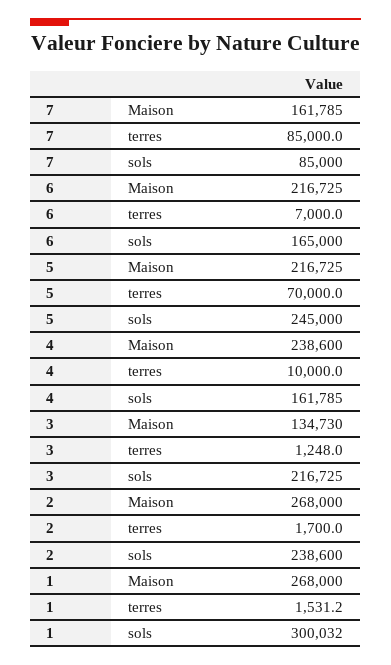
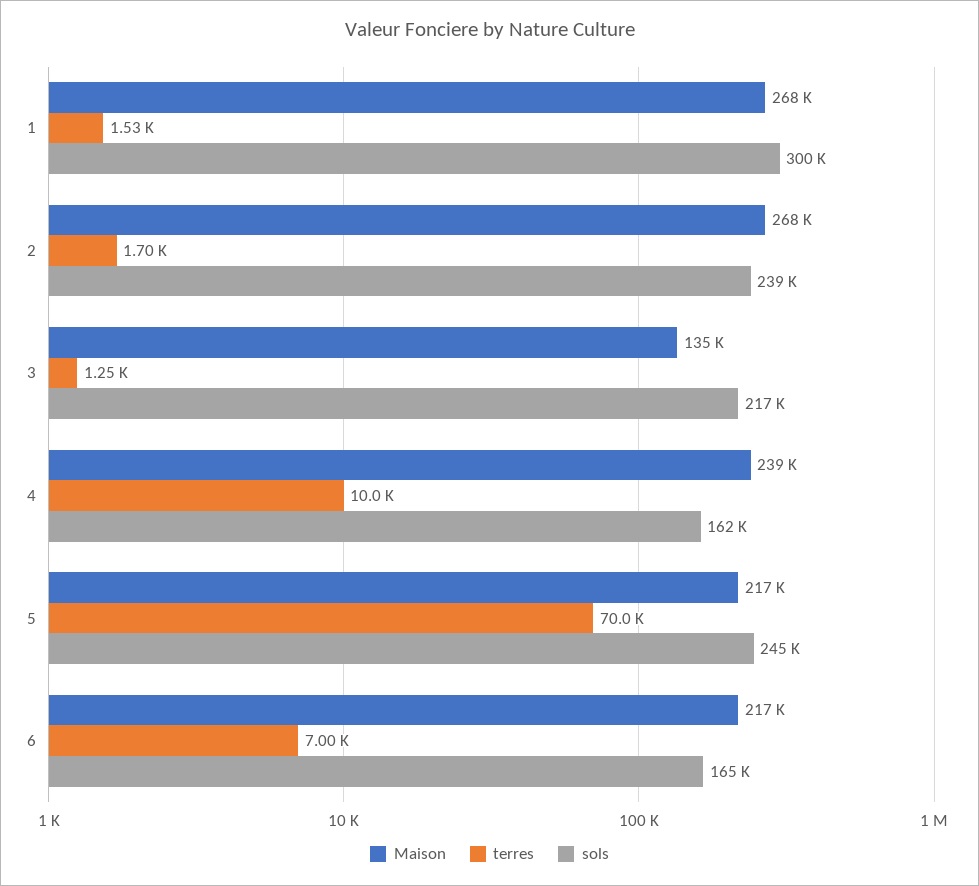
  {
    "Maison": {
-     "7": 161785,
      "6": 216725,
      "5": 216725,
      "4": 238600,
      "3": 134730,
      "2": 268000,
      "1": 268000
    },
    "terres": {
-     "7": 85000,
      "6": 7000,
      "5": 70000,
      "4": 10000,
      "3": 1248,
      "2": 1700,
      "1": 1531.2
    },
    "sols": {
-     "7": 85000,
      "6": 165000,
      "5": 245000,
      "4": 161785,
      "3": 216725,
      "2": 238600,
      "1": 300032
    }
  }

